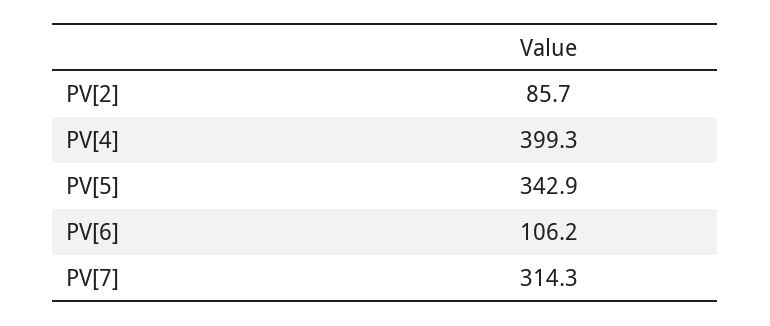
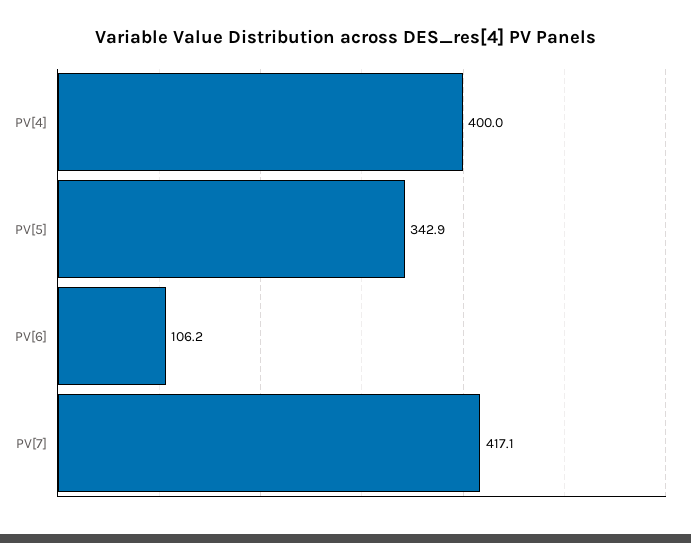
  {
-   "PV[2]": 85.7,
-   "PV[4]": 399.3,
+   "PV[4]": 400,
    "PV[5]": 342.9,
    "PV[6]": 106.2,
-   "PV[7]": 314.3
+   "PV[7]": 417.1
  }

